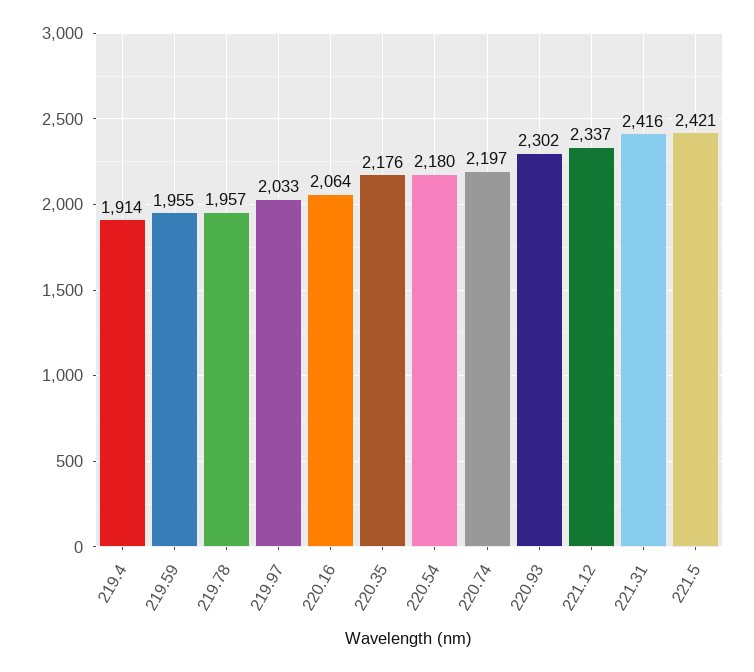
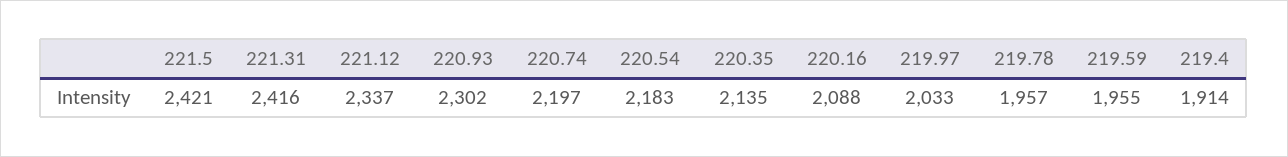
  {
    "219.4": 1914,
    "219.59": 1955,
    "219.78": 1957,
    "219.97": 2033,
-   "220.16": 2064,
+   "220.16": 2088,
-   "220.35": 2176,
+   "220.35": 2135,
-   "220.54": 2180,
+   "220.54": 2183,
    "220.74": 2197,
    "220.93": 2302,
    "221.12": 2337,
    "221.31": 2416,
    "221.5": 2421
  }

